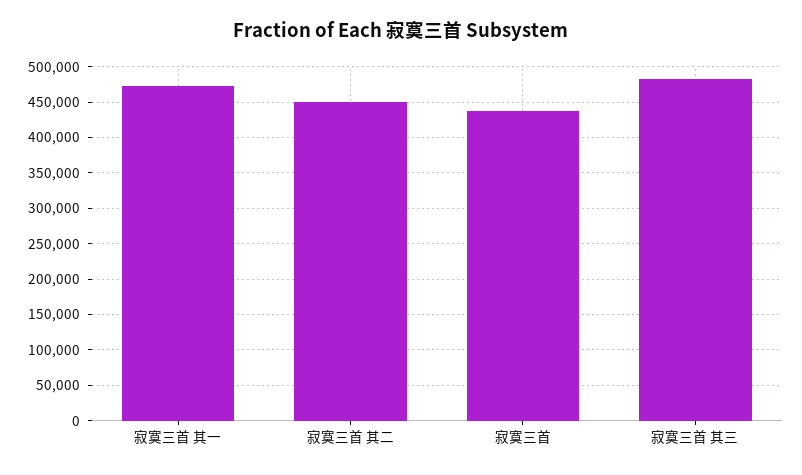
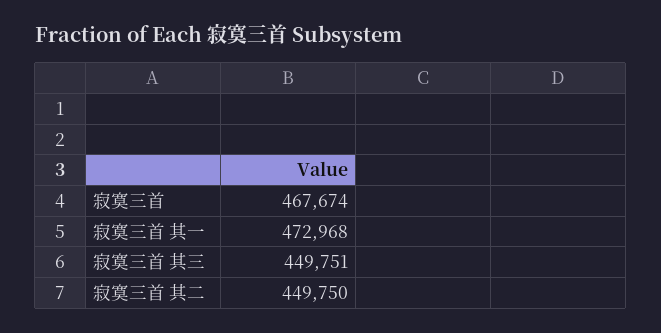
  {
    "寂寞三首 其一": 472968,
    "寂寞三首 其二": 449750,
-   "寂寞三首": 440000,
+   "寂寞三首": 467674,
-   "寂寞三首 其三": 480000
+   "寂寞三首 其三": 449751
  }

